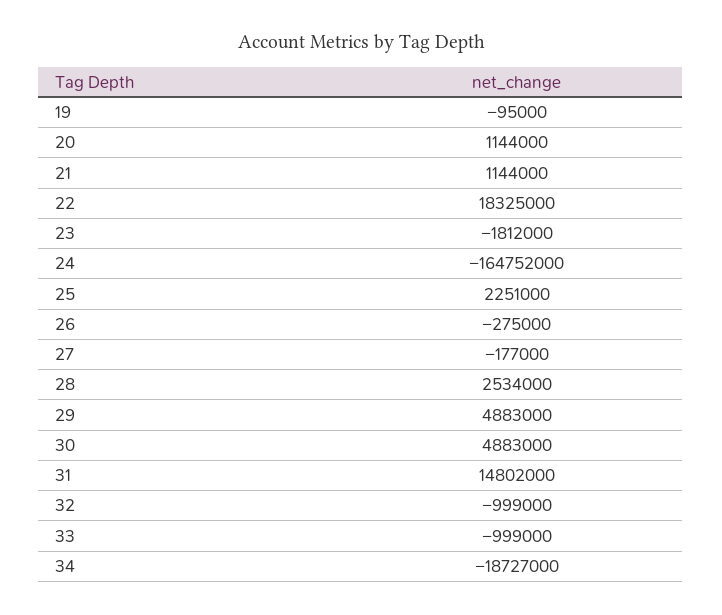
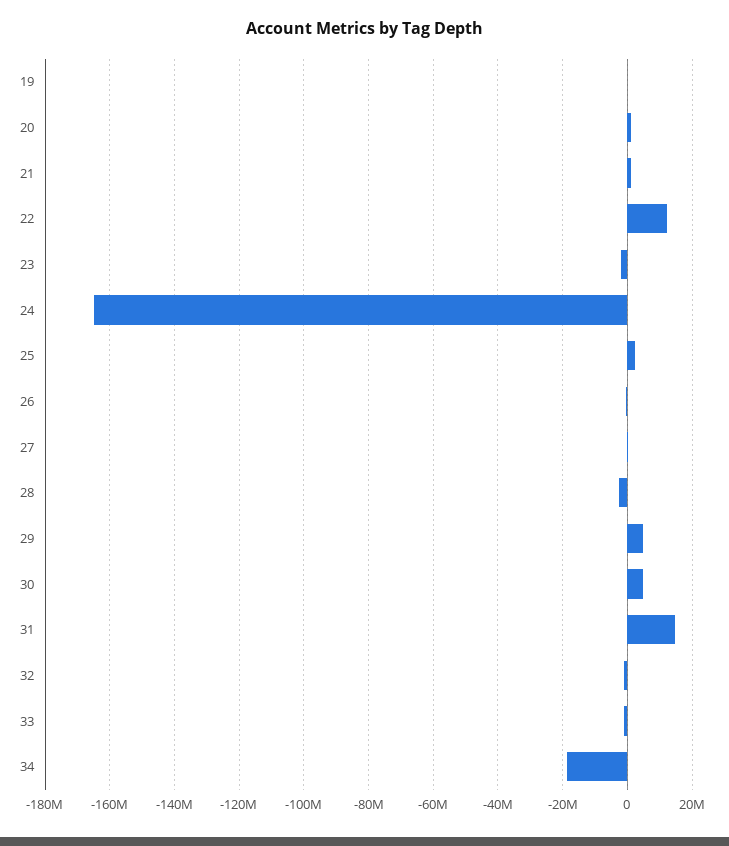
  {
    "19": -95000,
    "20": 1144000,
    "21": 1144000,
-   "22": 18325000,
+   "22": 12000000,
    "23": -1812000,
    "24": -164752000,
    "25": 2251000,
    "26": -275000,
    "27": -177000,
-   "28": 2534000,
+   "28": -2000000,
    "29": 4883000,
    "30": 4883000,
    "31": 14802000,
    "32": -999000,
    "33": -999000,
    "34": -18727000
  }

